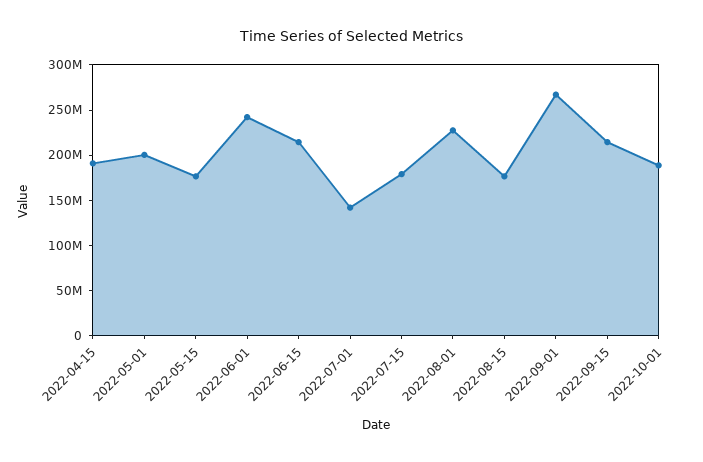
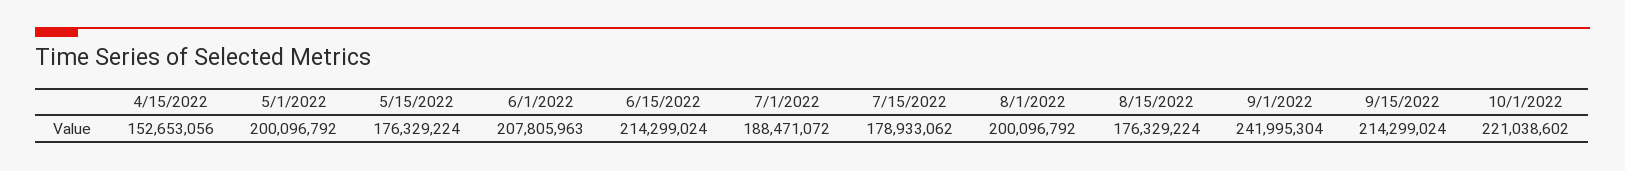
  {
-   "2022-04-15": 190000000,
+   "2022-04-15": 152653056,
    "2022-05-01": 200096792,
    "2022-05-15": 176329224,
-   "2022-06-01": 240000000,
+   "2022-06-01": 207805963,
    "2022-06-15": 214299024,
-   "2022-07-01": 140000000,
+   "2022-07-01": 188471072,
    "2022-07-15": 178933062,
-   "2022-08-01": 230000000,
+   "2022-08-01": 200096792,
    "2022-08-15": 176329224,
-   "2022-09-01": 270000000,
+   "2022-09-01": 241995304,
    "2022-09-15": 214299024,
-   "2022-10-01": 190000000
+   "2022-10-01": 221038602
  }

